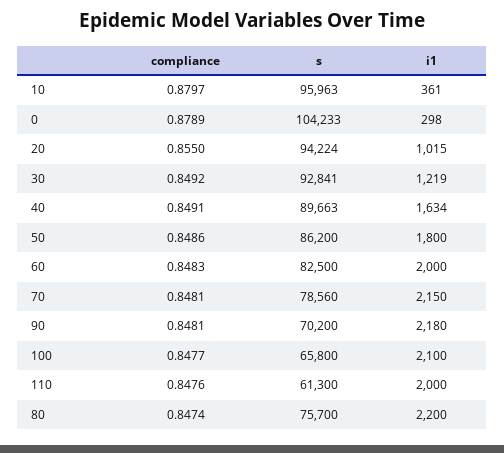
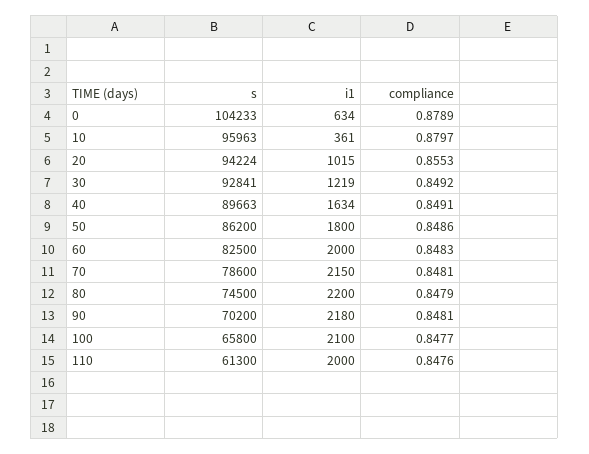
  {
    "compliance": {
      "10": 0.8797,
      "0": 0.8789,
-     "20": 0.855,
+     "20": 0.8553,
      "30": 0.8492,
      "40": 0.8491,
      "50": 0.8486,
      "60": 0.8483,
      "70": 0.8481,
      "90": 0.8481,
      "100": 0.8477,
      "110": 0.8476,
-     "80": 0.8474
+     "80": 0.8479
    },
    "s": {
      "10": 95963,
      "0": 104233,
      "20": 94224,
      "30": 92841,
      "40": 89663,
      "50": 86200,
      "60": 82500,
-     "70": 78560,
+     "70": 78600,
      "90": 70200,
      "100": 65800,
      "110": 61300,
-     "80": 75700
+     "80": 74500
    },
    "i1": {
      "10": 361,
-     "0": 298,
+     "0": 634,
      "20": 1015,
      "30": 1219,
      "40": 1634,
      "50": 1800,
      "60": 2000,
      "70": 2150,
      "90": 2180,
      "100": 2100,
      "110": 2000,
      "80": 2200
    }
  }

